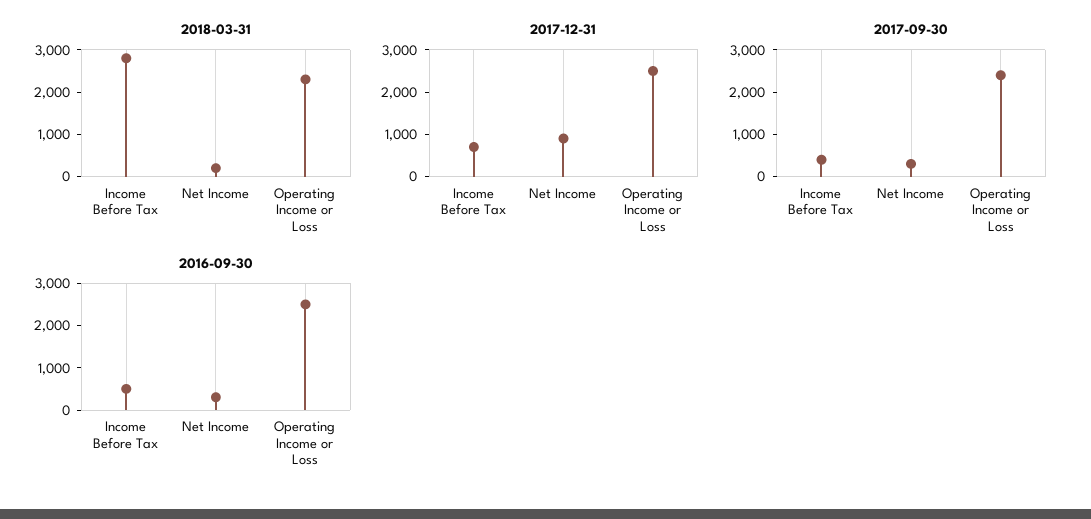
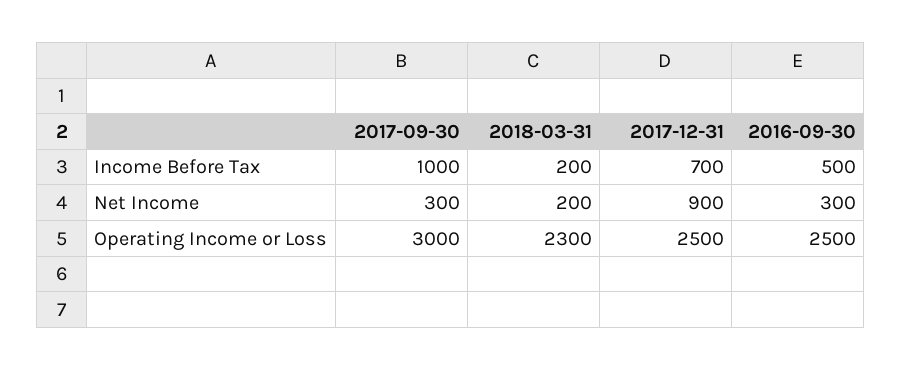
  {
    "2018-03-31": {
-     "Income Before Tax": 2800,
+     "Income Before Tax": 200,
      "Net Income": 200,
      "Operating Income or Loss": 2300
    },
    "2017-12-31": {
      "Income Before Tax": 700,
      "Net Income": 900,
      "Operating Income or Loss": 2500
    },
    "2017-09-30": {
-     "Income Before Tax": 400,
+     "Income Before Tax": 1000,
      "Net Income": 300,
-     "Operating Income or Loss": 2400
+     "Operating Income or Loss": 3000
    },
    "2016-09-30": {
      "Income Before Tax": 500,
      "Net Income": 300,
      "Operating Income or Loss": 2500
    }
  }

